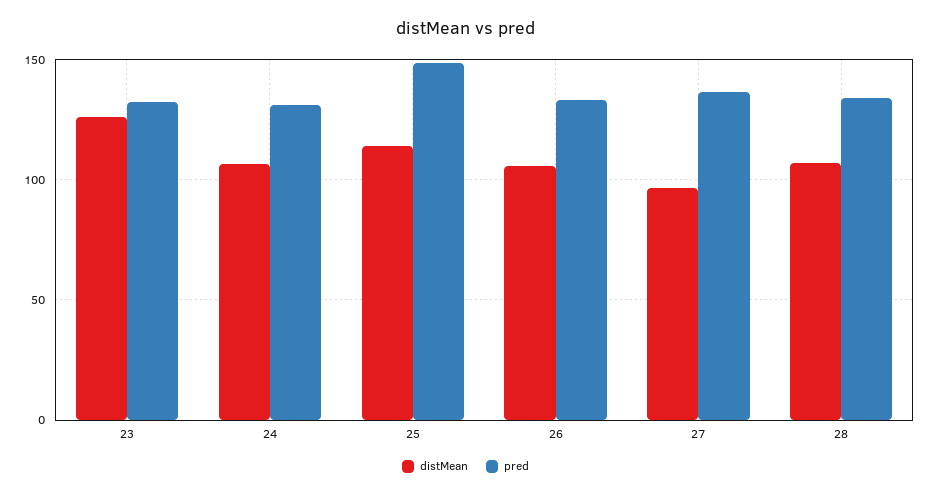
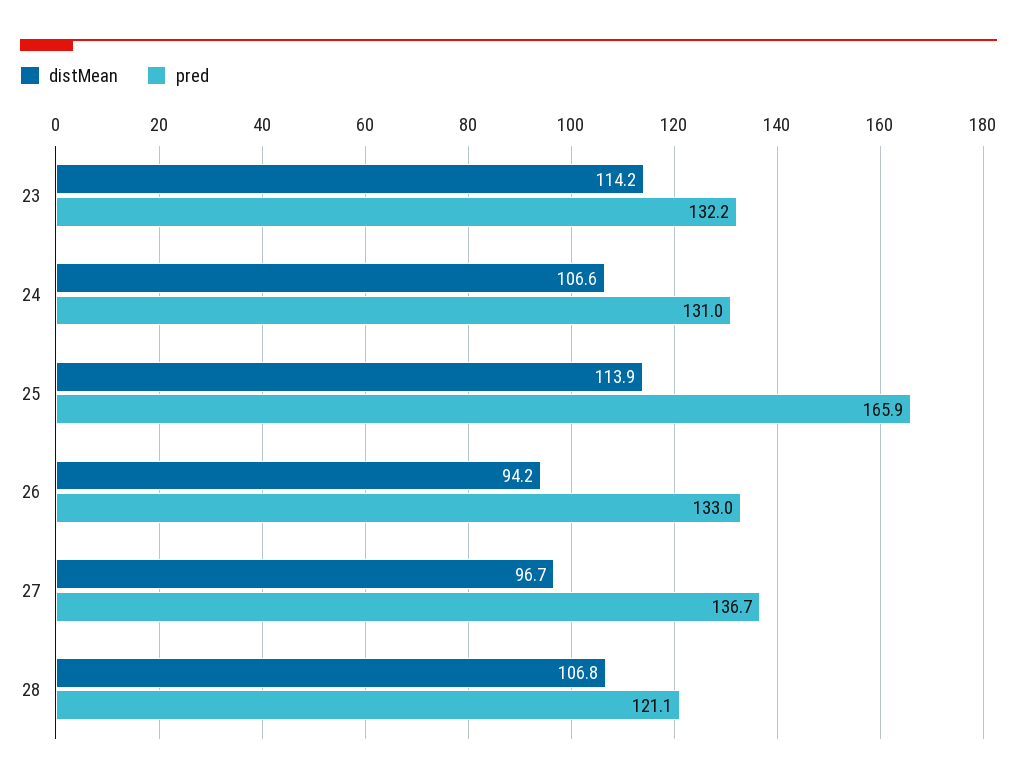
  {
    "distMean": {
-     "23": 125,
+     "23": 114.2,
      "24": 106.6,
      "25": 113.9,
-     "26": 105,
+     "26": 94.2,
      "27": 96.7,
      "28": 106.8
    },
    "pred": {
      "23": 132.2,
      "24": 131,
-     "25": 150,
+     "25": 165.9,
      "26": 133,
      "27": 136.7,
-     "28": 135
+     "28": 121.1
    }
  }

